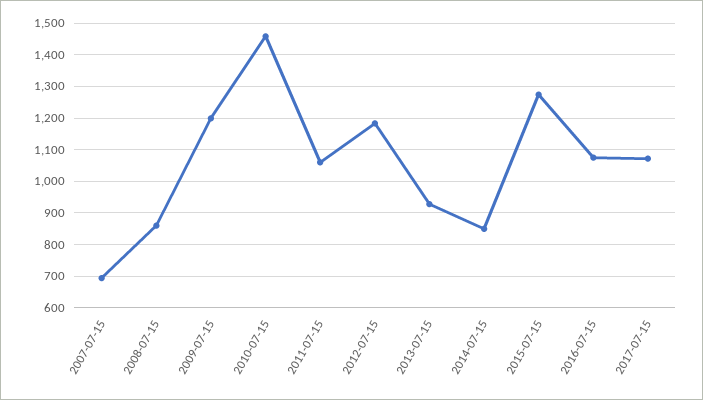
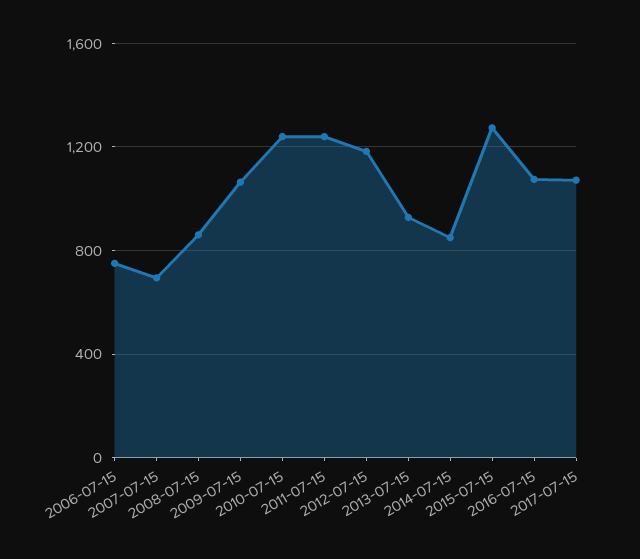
  {
    "2007-07-15": 700,
    "2008-07-15": 860,
-   "2009-07-15": 1200,
+   "2009-07-15": 1050,
-   "2010-07-15": 1460,
+   "2010-07-15": 1250,
-   "2011-07-15": 1060,
+   "2011-07-15": 1250,
    "2012-07-15": 1180,
    "2013-07-15": 920,
    "2014-07-15": 860,
    "2015-07-15": 1280,
    "2016-07-15": 1080,
-   "2017-07-15": 1080
+   "2017-07-15": 1080,
+   "2006-07-15": 750
  }

